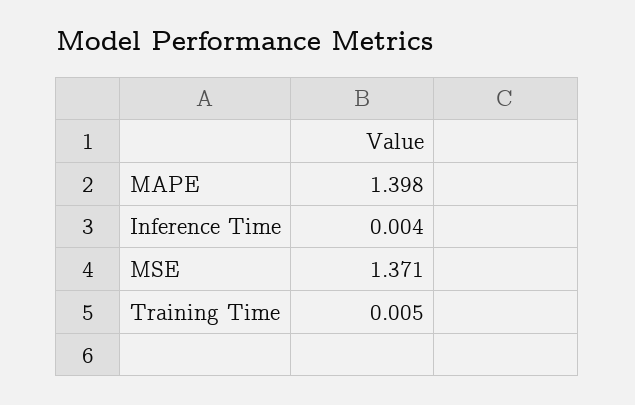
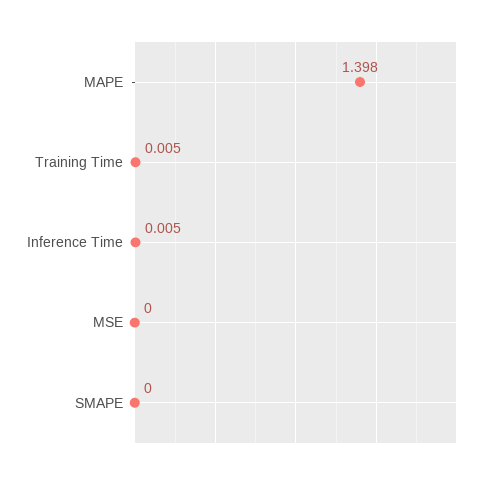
  {
    "MAPE": 1.398,
-   "Inference Time": 0.004,
+   "Inference Time": 0.005,
-   "MSE": 1.371,
+   "MSE": 0,
-   "Training Time": 0.005
+   "Training Time": 0.005,
+   "SMAPE": 0
  }

